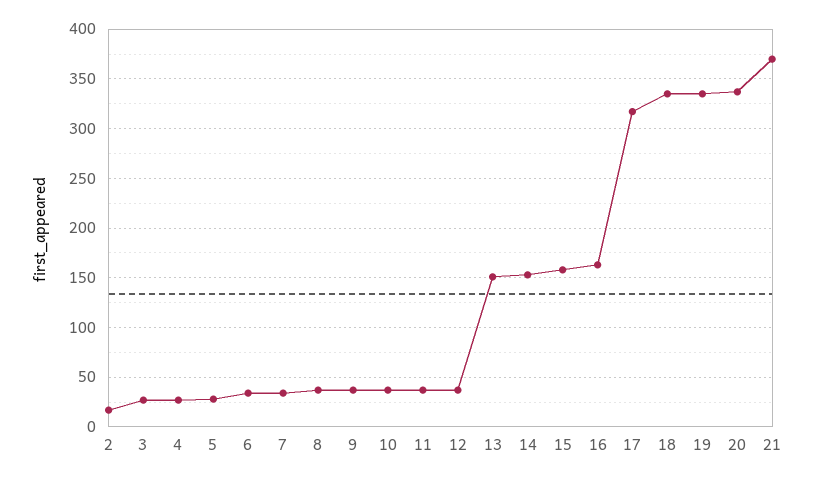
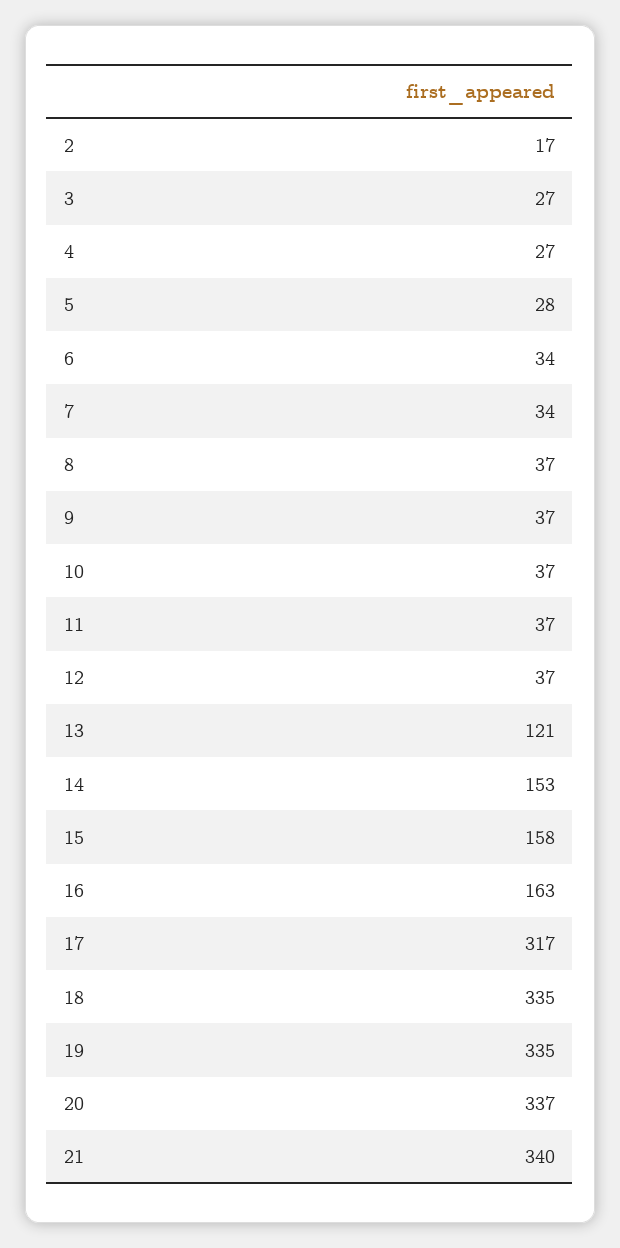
  {
    "2": 17,
    "3": 27,
    "4": 27,
    "5": 28,
    "6": 34,
    "7": 34,
    "8": 37,
    "9": 37,
    "10": 37,
    "11": 37,
    "12": 37,
-   "13": 150,
+   "13": 121,
    "14": 153,
    "15": 158,
    "16": 163,
    "17": 317,
    "18": 335,
    "19": 335,
    "20": 337,
-   "21": 370
+   "21": 340
  }

